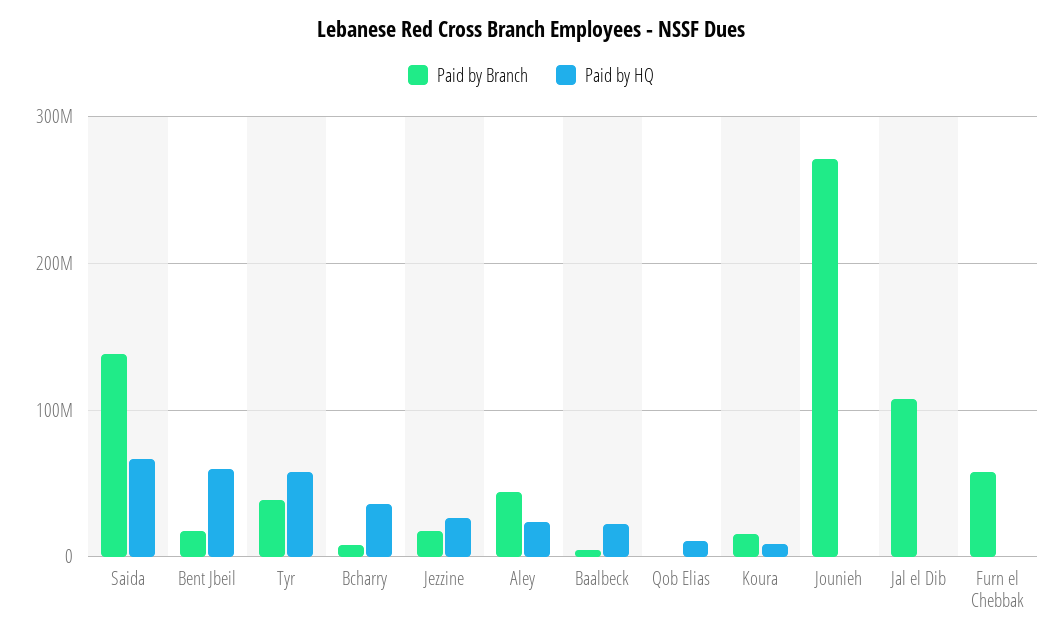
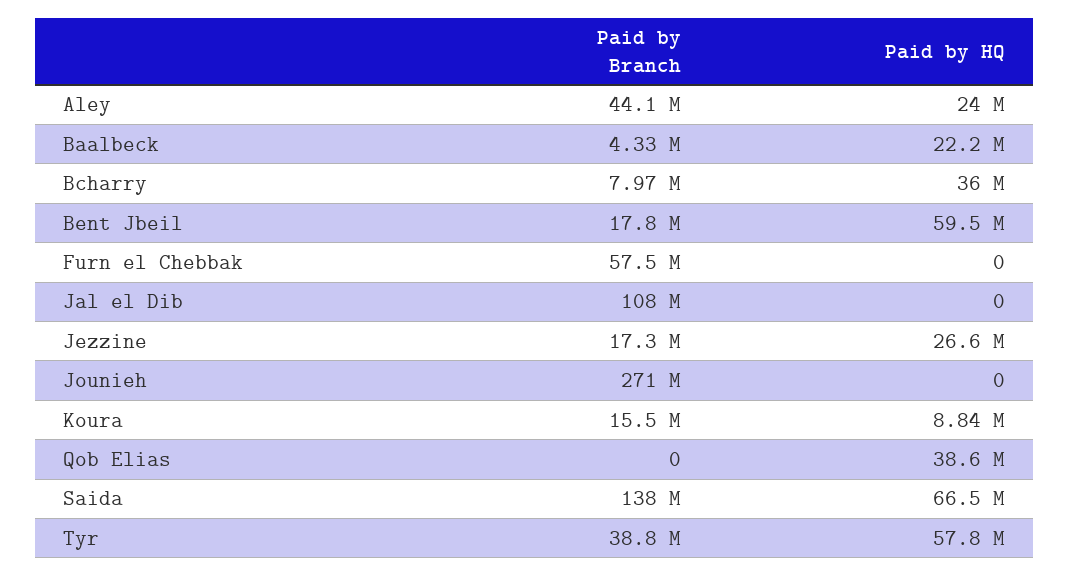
  {
    "Paid by Branch": {
      "Saida": 138000000,
      "Bent Jbeil": 17800000,
      "Tyr": 38800000,
      "Bcharry": 7970000,
      "Jezzine": 17300000,
      "Aley": 44100000,
      "Baalbeck": 4330000,
      "Qob Elias": 0,
      "Koura": 15500000,
      "Jounieh": 271000000,
      "Jal el Dib": 108000000,
      "Furn el Chebbak": 57500000
    },
    "Paid by HQ": {
      "Saida": 66500000,
      "Bent Jbeil": 59500000,
      "Tyr": 57800000,
      "Bcharry": 36000000,
      "Jezzine": 26600000,
      "Aley": 24000000,
      "Baalbeck": 22200000,
-     "Qob Elias": 10000000,
+     "Qob Elias": 38600000,
      "Koura": 8840000,
      "Jounieh": 0,
      "Jal el Dib": 0,
      "Furn el Chebbak": 0
    }
  }

